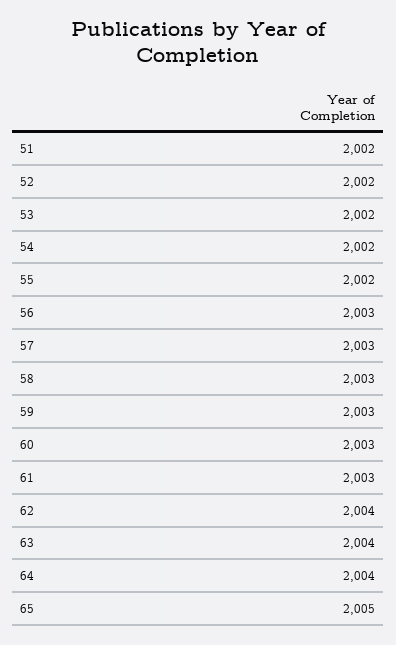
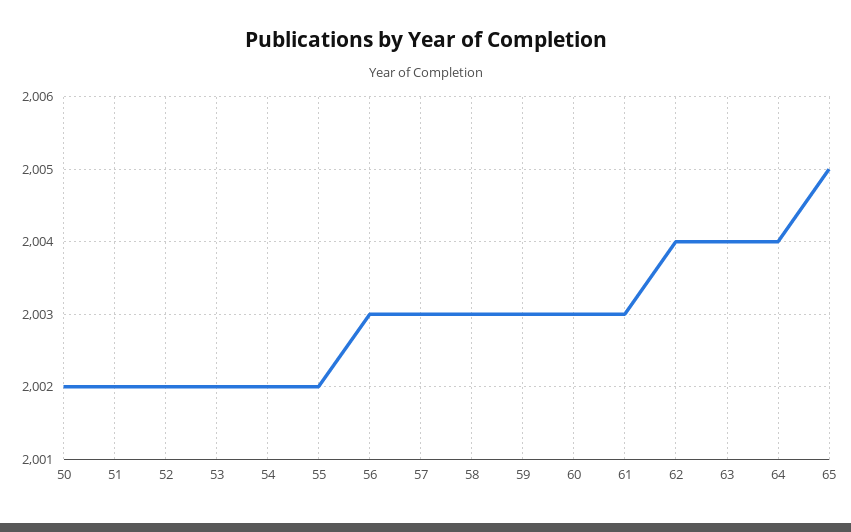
  {
    "51": 2002,
    "52": 2002,
    "53": 2002,
    "54": 2002,
    "55": 2002,
    "56": 2003,
    "57": 2003,
    "58": 2003,
    "59": 2003,
    "60": 2003,
    "61": 2003,
    "62": 2004,
    "63": 2004,
    "64": 2004,
-   "65": 2005
+   "65": 2005,
+   "50": 2002
  }

